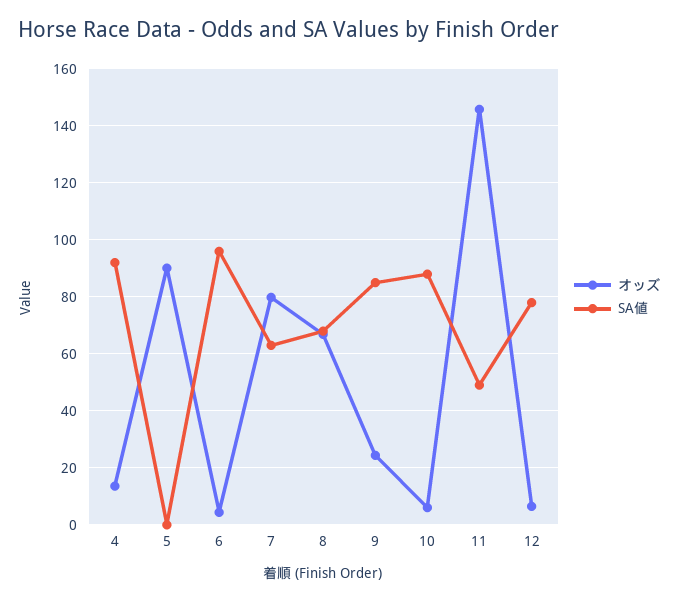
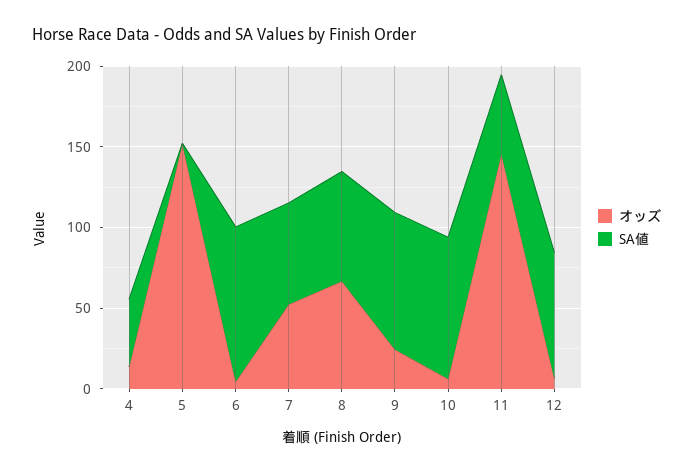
  {
    "オッズ": {
      "4": 12.5,
-     "5": 90,
+     "5": 150,
      "6": 5,
-     "7": 80,
+     "7": 50,
      "8": 67.5,
      "9": 25,
      "10": 5,
      "11": 145,
      "12": 7.5
    },
    "SA値": {
-     "4": 92.5,
+     "4": 40,
      "5": 0,
      "6": 95,
      "7": 62.5,
      "8": 67.5,
      "9": 85,
      "10": 87.5,
      "11": 50,
      "12": 77.5
    }
  }

